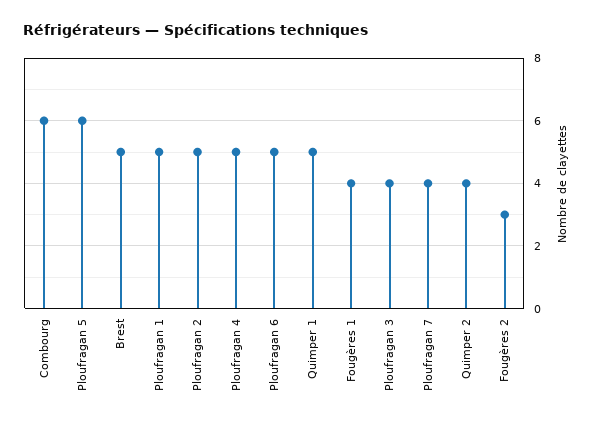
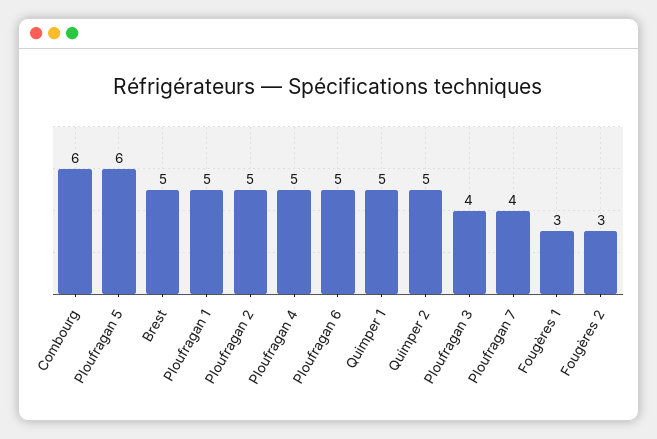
  {
    "Combourg": 6,
    "Ploufragan 5": 6,
    "Brest": 5,
    "Ploufragan 1": 5,
    "Ploufragan 2": 5,
    "Ploufragan 4": 5,
    "Ploufragan 6": 5,
    "Quimper 1": 5,
-   "Fougères 1": 4,
+   "Fougères 1": 3,
    "Ploufragan 3": 4,
    "Ploufragan 7": 4,
-   "Quimper 2": 4,
+   "Quimper 2": 5,
    "Fougères 2": 3
  }

